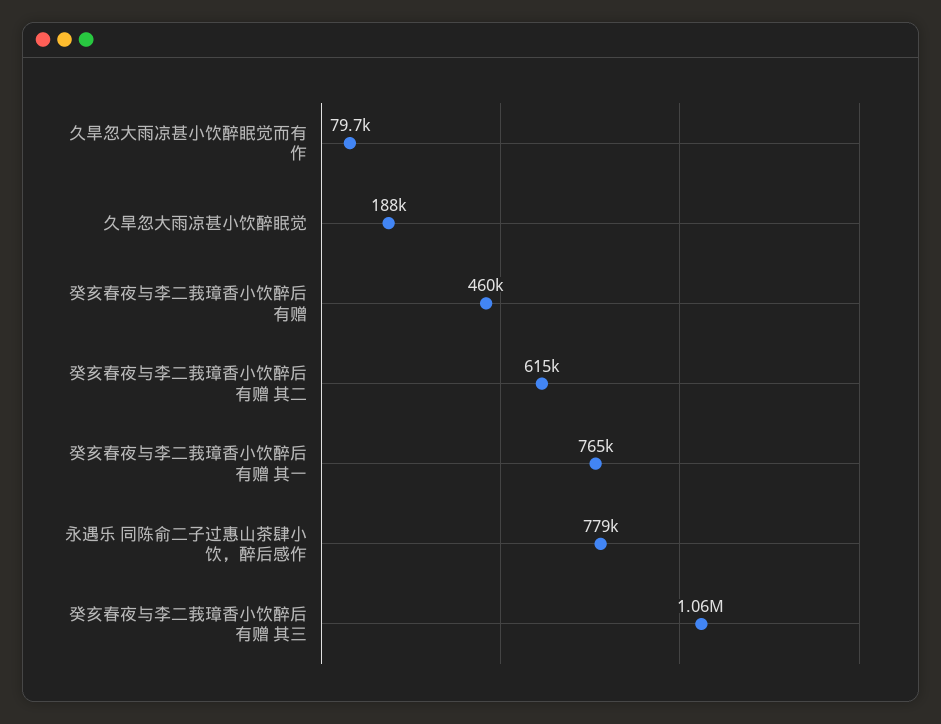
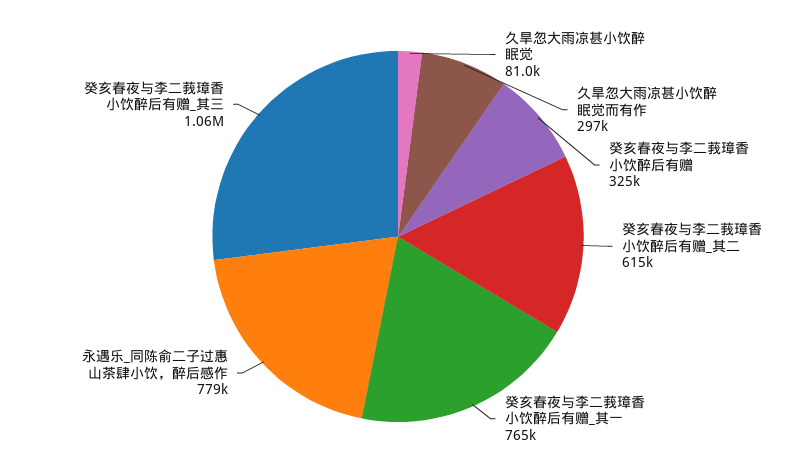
  {
-   "久旱忽大雨凉甚小饮醉眠觉而有作": 79700,
+   "久旱忽大雨凉甚小饮醉眠觉而有作": 297000,
-   "久旱忽大雨凉甚小饮醉眠觉": 188000,
+   "久旱忽大雨凉甚小饮醉眠觉": 81000,
-   "癸亥春夜与李二莪璋香小饮醉后有赠": 460000,
+   "癸亥春夜与李二莪璋香小饮醉后有赠": 325000,
    "癸亥春夜与李二莪璋香小饮醉后有赠 其二": 615000,
    "癸亥春夜与李二莪璋香小饮醉后有赠 其一": 765000,
    "永遇乐 同陈俞二子过惠山茶肆小饮，醉后感作": 779000,
    "癸亥春夜与李二莪璋香小饮醉后有赠 其三": 1060000
  }

